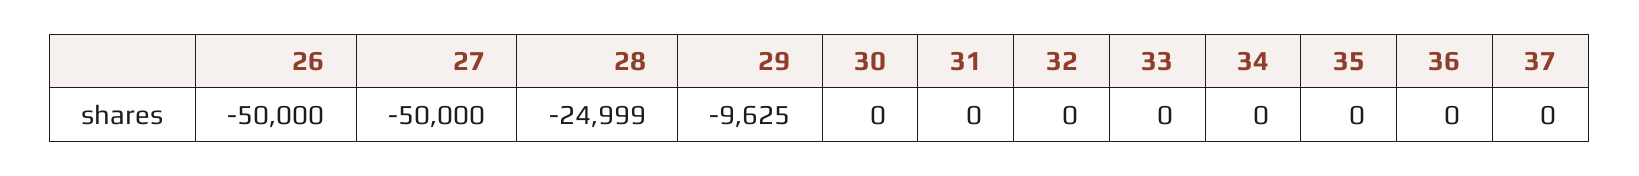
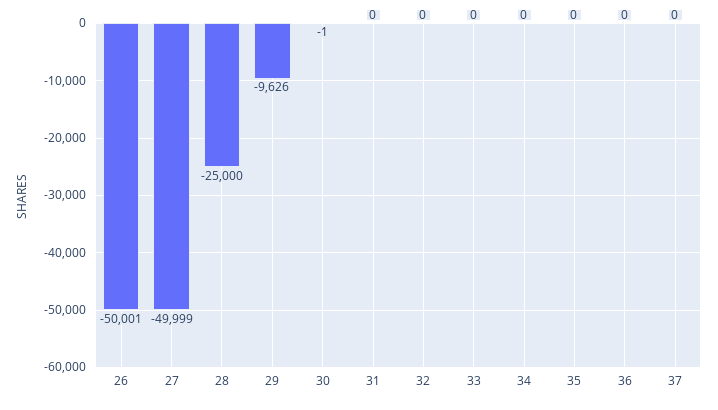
  {
-   "26": -50000,
+   "26": -50001,
-   "27": -50000,
+   "27": -49999,
-   "28": -24999,
+   "28": -25000,
-   "29": -9625,
+   "29": -9626,
-   "30": 0,
+   "30": -1,
    "31": 0,
    "32": 0,
    "33": 0,
    "34": 0,
    "35": 0,
    "36": 0,
    "37": 0
  }

